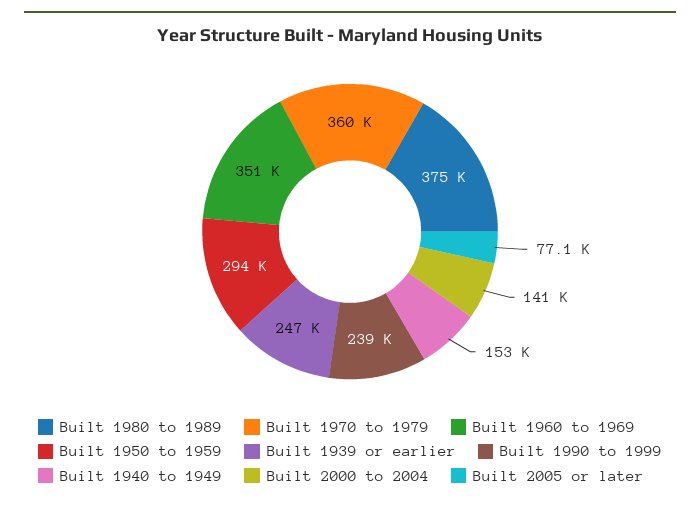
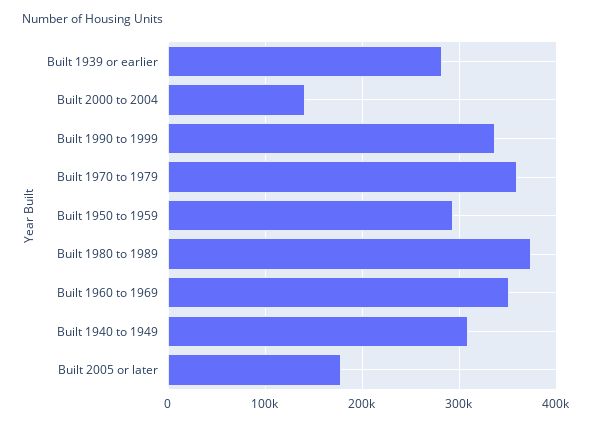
  {
    "Built 1980 to 1989": 375000,
    "Built 1970 to 1979": 360000,
    "Built 1960 to 1969": 351000,
    "Built 1950 to 1959": 294000,
-   "Built 1939 or earlier": 247000,
+   "Built 1939 or earlier": 280000,
-   "Built 1990 to 1999": 239000,
+   "Built 1990 to 1999": 340000,
-   "Built 1940 to 1949": 153000,
+   "Built 1940 to 1949": 310000,
    "Built 2000 to 2004": 141000,
-   "Built 2005 or later": 77100
+   "Built 2005 or later": 180000
  }

